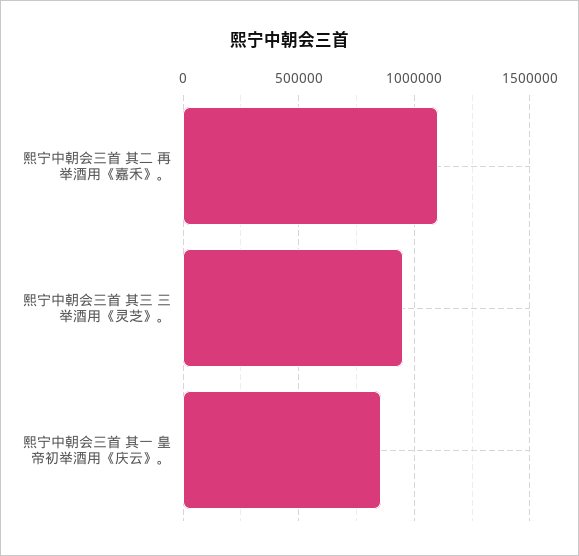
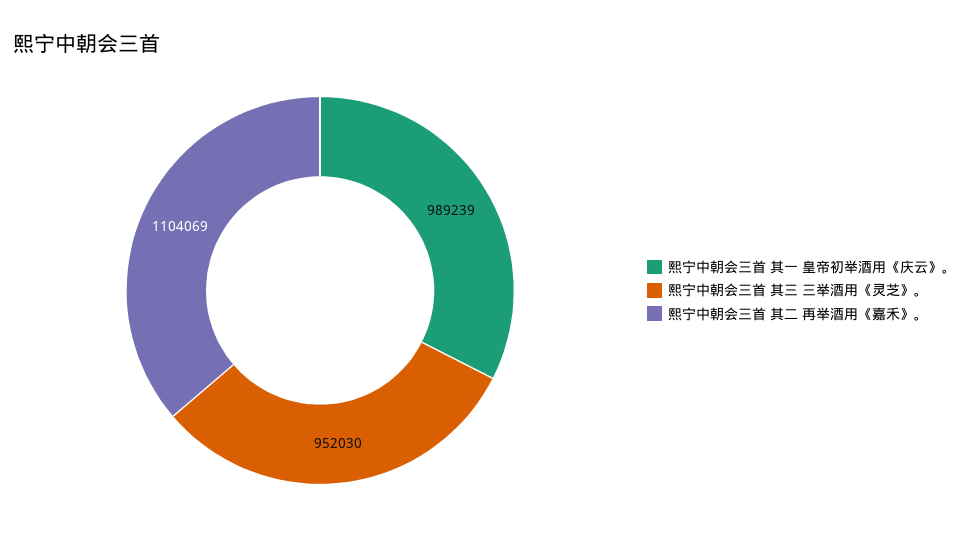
  {
    "熙宁中朝会三首 其二 再举酒用《嘉禾》。": 1104069,
    "熙宁中朝会三首 其三 三举酒用《灵芝》。": 952030,
-   "熙宁中朝会三首 其一 皇帝初举酒用《庆云》。": 850000
+   "熙宁中朝会三首 其一 皇帝初举酒用《庆云》。": 989239
  }

